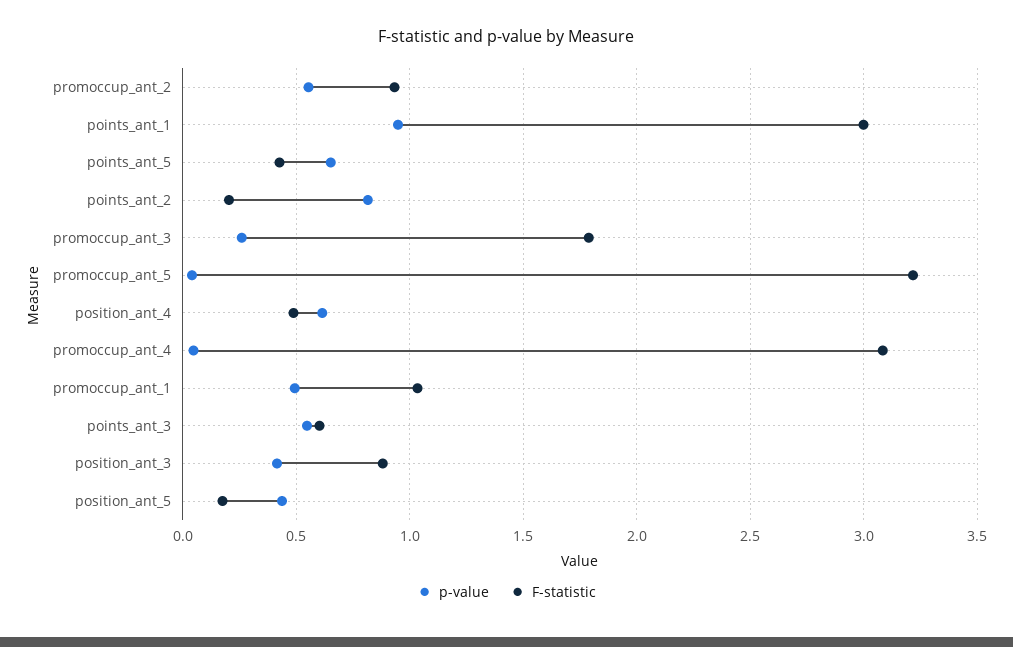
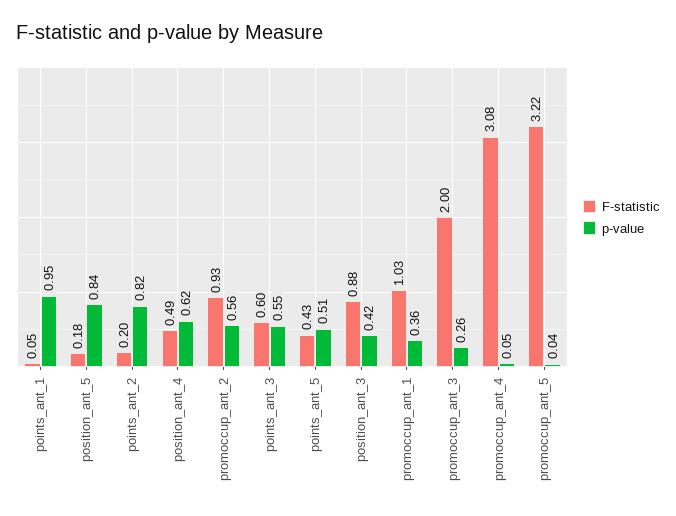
  {
    "p-value": {
      "promoccup_ant_2": 0.56,
      "points_ant_1": 0.95,
-     "points_ant_5": 0.65,
+     "points_ant_5": 0.51,
      "points_ant_2": 0.82,
      "promoccup_ant_3": 0.26,
      "promoccup_ant_5": 0.04,
      "position_ant_4": 0.62,
      "promoccup_ant_4": 0.05,
-     "promoccup_ant_1": 0.5,
+     "promoccup_ant_1": 0.36,
      "points_ant_3": 0.55,
      "position_ant_3": 0.42,
-     "position_ant_5": 0.45
+     "position_ant_5": 0.84
    },
    "F-statistic": {
      "promoccup_ant_2": 0.93,
-     "points_ant_1": 3,
+     "points_ant_1": 0.05,
      "points_ant_5": 0.43,
      "points_ant_2": 0.2,
-     "promoccup_ant_3": 1.8,
+     "promoccup_ant_3": 2,
      "promoccup_ant_5": 3.22,
      "position_ant_4": 0.49,
      "promoccup_ant_4": 3.08,
      "promoccup_ant_1": 1.03,
      "points_ant_3": 0.6,
      "position_ant_3": 0.88,
      "position_ant_5": 0.18
    }
  }

